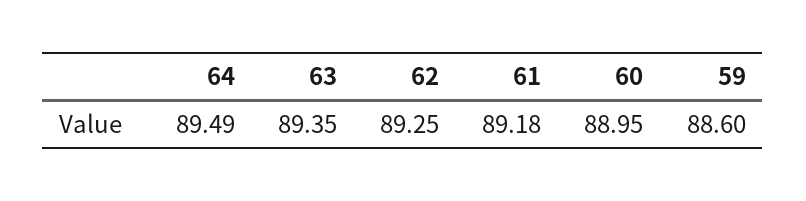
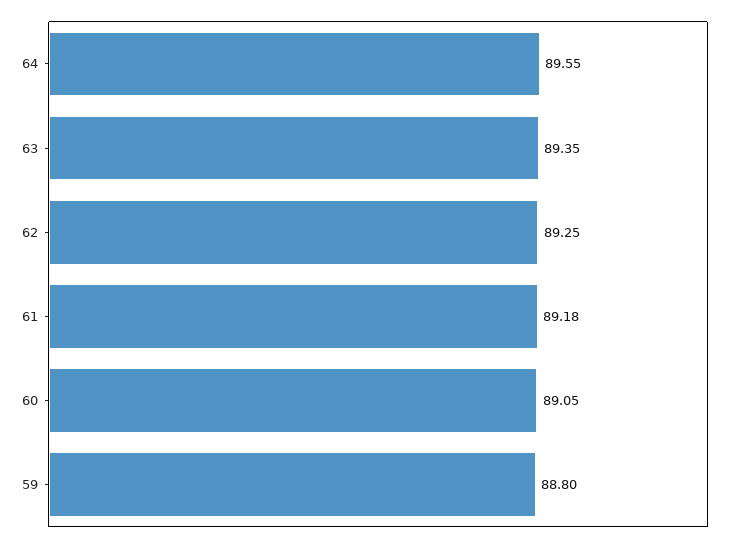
  {
-   "64": 89.49,
+   "64": 89.55,
    "63": 89.35,
    "62": 89.25,
    "61": 89.18,
-   "60": 88.95,
+   "60": 89.05,
-   "59": 88.6
+   "59": 88.8
  }

